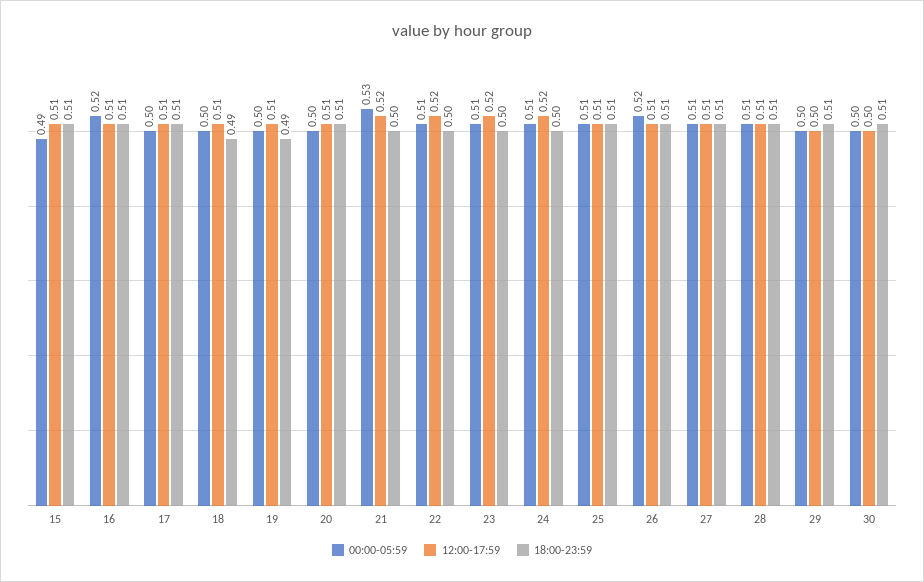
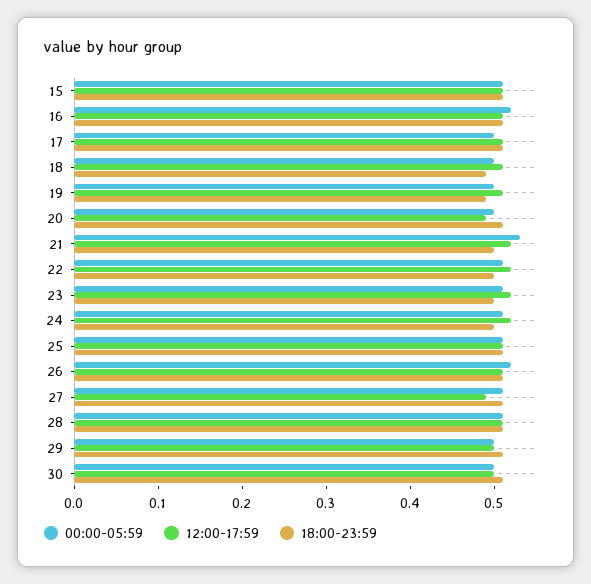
  {
    "00:00-05:59": {
-     "15": 0.49,
+     "15": 0.51,
      "16": 0.52,
      "17": 0.5,
      "18": 0.5,
      "19": 0.5,
      "20": 0.5,
      "21": 0.53,
      "22": 0.51,
      "23": 0.51,
      "24": 0.51,
      "25": 0.51,
      "26": 0.52,
      "27": 0.51,
      "28": 0.51,
      "29": 0.5,
      "30": 0.5
    },
    "12:00-17:59": {
      "15": 0.51,
      "16": 0.51,
      "17": 0.51,
      "18": 0.51,
      "19": 0.51,
-     "20": 0.51,
+     "20": 0.49,
      "21": 0.52,
      "22": 0.52,
      "23": 0.52,
      "24": 0.52,
      "25": 0.51,
      "26": 0.51,
-     "27": 0.51,
+     "27": 0.49,
      "28": 0.51,
      "29": 0.5,
      "30": 0.5
    },
    "18:00-23:59": {
      "15": 0.51,
      "16": 0.51,
      "17": 0.51,
      "18": 0.49,
      "19": 0.49,
      "20": 0.51,
      "21": 0.5,
      "22": 0.5,
      "23": 0.5,
      "24": 0.5,
      "25": 0.51,
      "26": 0.51,
      "27": 0.51,
      "28": 0.51,
      "29": 0.51,
      "30": 0.51
    }
  }

